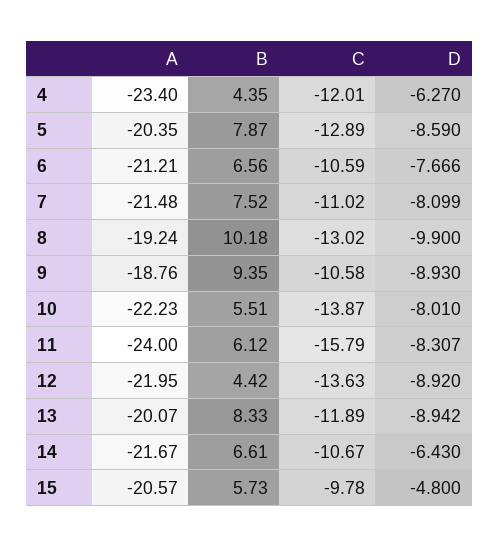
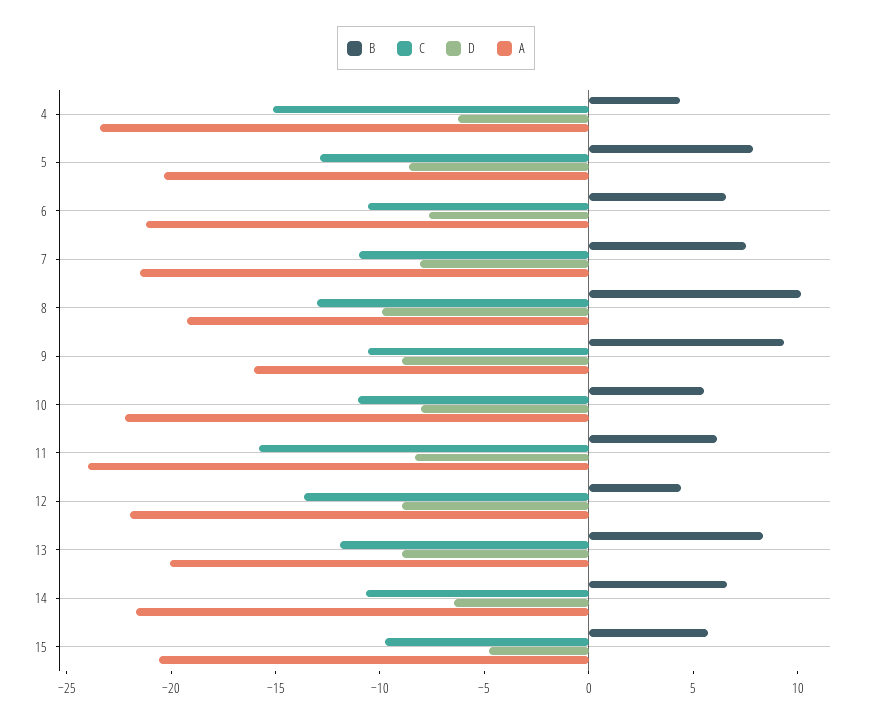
  {
    "A": {
      "4": -23.4,
      "5": -20.35,
      "6": -21.21,
      "7": -21.48,
      "8": -19.24,
-     "9": -18.76,
+     "9": -16,
      "10": -22.23,
      "11": -24,
      "12": -21.95,
      "13": -20.07,
      "14": -21.67,
      "15": -20.57
    },
    "B": {
      "4": 4.35,
      "5": 7.87,
      "6": 6.56,
      "7": 7.52,
      "8": 10.18,
      "9": 9.35,
      "10": 5.51,
      "11": 6.12,
      "12": 4.42,
      "13": 8.33,
      "14": 6.61,
      "15": 5.73
    },
    "C": {
-     "4": -12.01,
+     "4": -15,
      "5": -12.89,
      "6": -10.59,
      "7": -11.02,
      "8": -13.02,
      "9": -10.58,
-     "10": -13.87,
+     "10": -11,
      "11": -15.79,
      "12": -13.63,
      "13": -11.89,
      "14": -10.67,
      "15": -9.78
    },
    "D": {
      "4": -6.27,
      "5": -8.59,
      "6": -7.666,
      "7": -8.099,
      "8": -9.9,
      "9": -8.93,
      "10": -8.01,
      "11": -8.307,
      "12": -8.92,
      "13": -8.942,
      "14": -6.43,
      "15": -4.8
    }
  }

